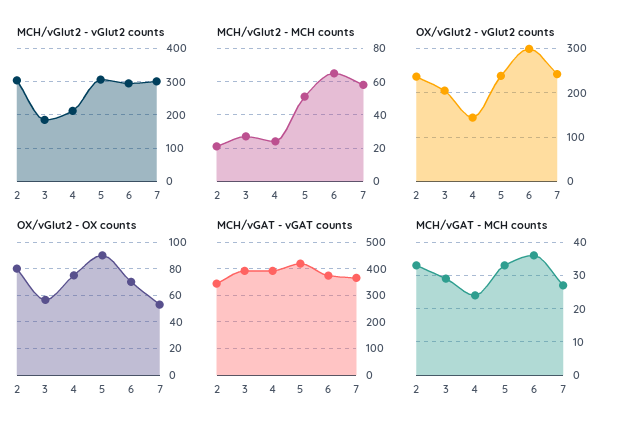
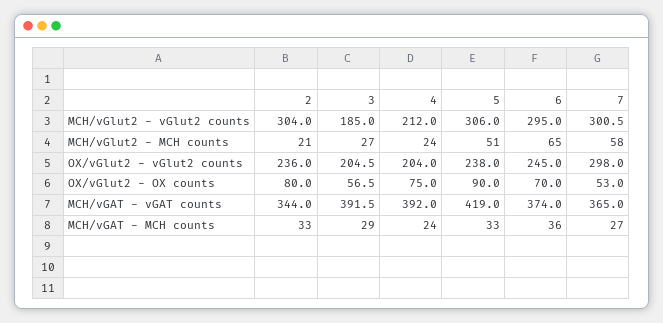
  {
    "MCH/vGlut2 - vGlut2 counts": {
      "2": 304,
      "3": 185,
      "4": 212,
      "5": 306,
      "6": 295,
      "7": 300.5
    },
    "MCH/vGlut2 - MCH counts": {
      "2": 21,
      "3": 27,
      "4": 24,
      "5": 51,
      "6": 65,
      "7": 58
    },
    "OX/vGlut2 - vGlut2 counts": {
      "2": 236,
      "3": 204.5,
-     "4": 140,
+     "4": 204,
      "5": 238,
-     "6": 300,
+     "6": 245,
-     "7": 240
+     "7": 298
    },
    "OX/vGlut2 - OX counts": {
      "2": 80,
      "3": 56.5,
      "4": 75,
      "5": 90,
      "6": 70,
      "7": 53
    },
    "MCH/vGAT - vGAT counts": {
      "2": 344,
      "3": 391.5,
      "4": 392,
      "5": 419,
      "6": 374,
      "7": 365
    },
    "MCH/vGAT - MCH counts": {
      "2": 33,
      "3": 29,
      "4": 24,
      "5": 33,
      "6": 36,
      "7": 27
    }
  }

